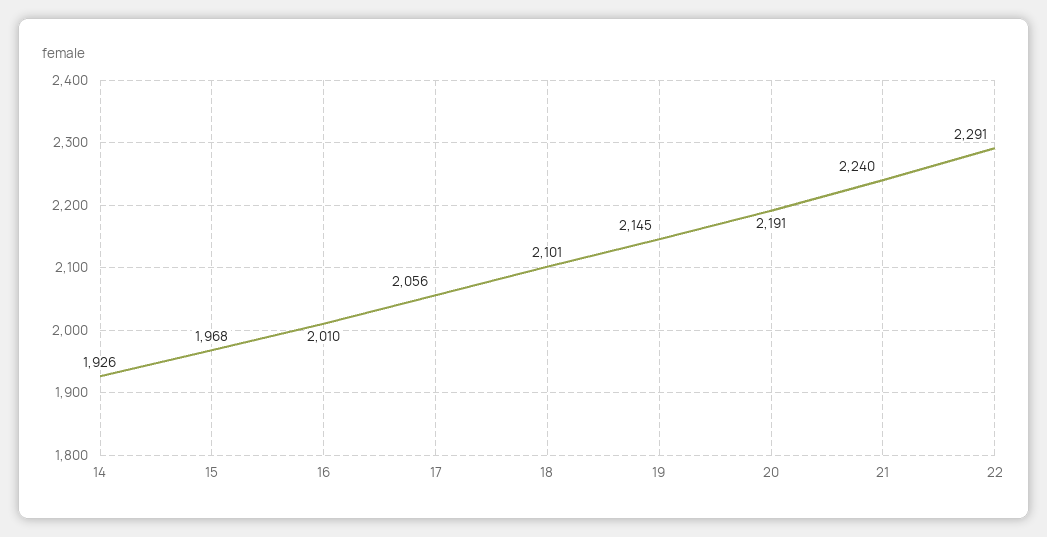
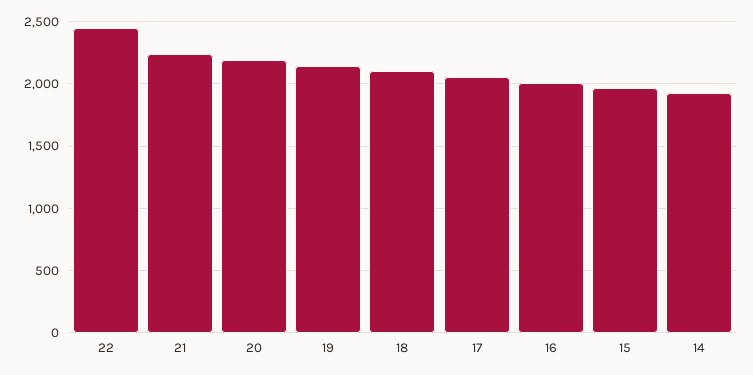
  {
    "14": 1926,
    "15": 1968,
    "16": 2010,
    "17": 2056,
    "18": 2101,
    "19": 2145,
    "20": 2191,
    "21": 2240,
-   "22": 2291
+   "22": 2450
  }

